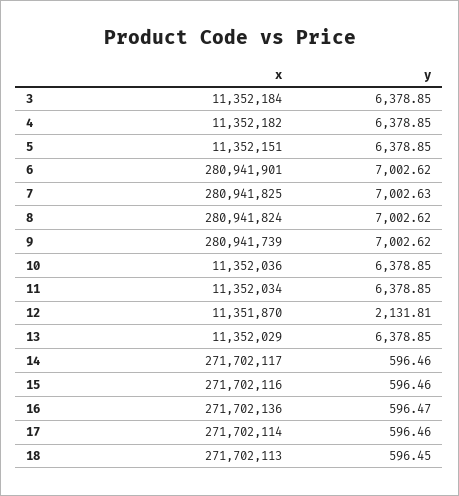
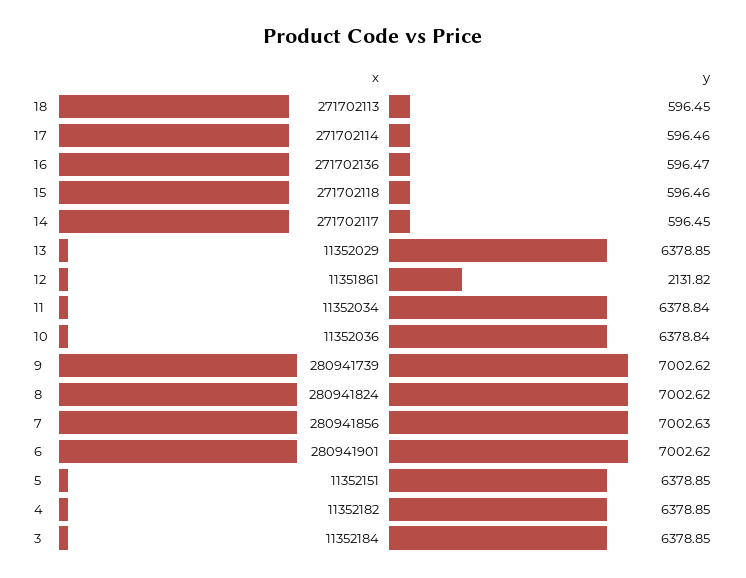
  {
    "x": {
      "3": 11352184,
      "4": 11352182,
      "5": 11352151,
      "6": 280941901,
-     "7": 280941825,
+     "7": 280941856,
      "8": 280941824,
      "9": 280941739,
      "10": 11352036,
      "11": 11352034,
-     "12": 11351870,
+     "12": 11351861,
      "13": 11352029,
      "14": 271702117,
-     "15": 271702116,
+     "15": 271702118,
      "16": 271702136,
      "17": 271702114,
      "18": 271702113
    },
    "y": {
      "3": 6378.85,
      "4": 6378.85,
      "5": 6378.85,
      "6": 7002.62,
      "7": 7002.63,
      "8": 7002.62,
      "9": 7002.62,
-     "10": 6378.85,
+     "10": 6378.84,
-     "11": 6378.85,
+     "11": 6378.84,
-     "12": 2131.81,
+     "12": 2131.82,
      "13": 6378.85,
-     "14": 596.46,
+     "14": 596.45,
      "15": 596.46,
      "16": 596.47,
      "17": 596.46,
      "18": 596.45
    }
  }

